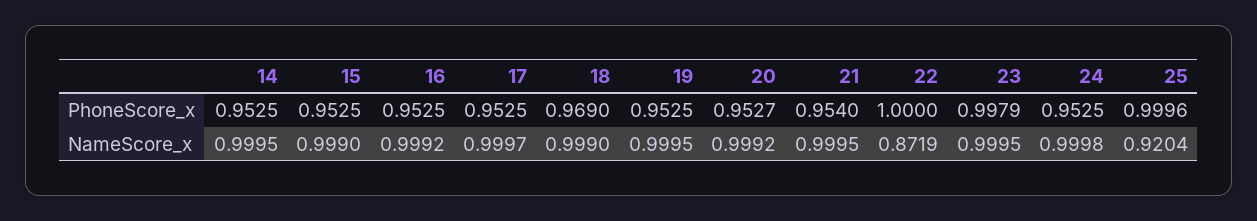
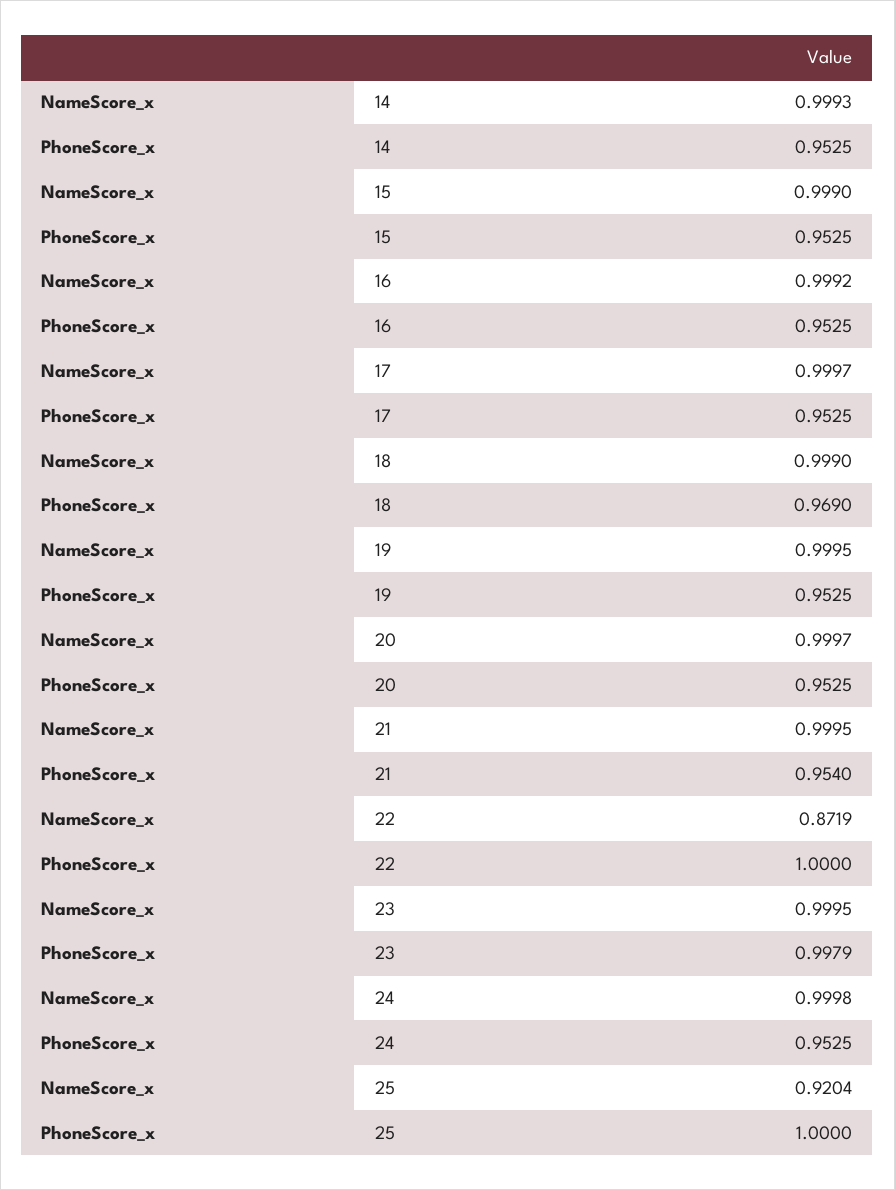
  {
    "14": {
      "PhoneScore_x": 0.9525,
-     "NameScore_x": 0.9995
+     "NameScore_x": 0.9993
    },
    "15": {
      "PhoneScore_x": 0.9525,
      "NameScore_x": 0.999
    },
    "16": {
      "PhoneScore_x": 0.9525,
      "NameScore_x": 0.9992
    },
    "17": {
      "PhoneScore_x": 0.9525,
      "NameScore_x": 0.9997
    },
    "18": {
      "PhoneScore_x": 0.969,
      "NameScore_x": 0.999
    },
    "19": {
      "PhoneScore_x": 0.9525,
      "NameScore_x": 0.9995
    },
    "20": {
-     "PhoneScore_x": 0.9527,
+     "PhoneScore_x": 0.9525,
-     "NameScore_x": 0.9992
+     "NameScore_x": 0.9997
    },
    "21": {
      "PhoneScore_x": 0.954,
      "NameScore_x": 0.9995
    },
    "22": {
      "PhoneScore_x": 1,
      "NameScore_x": 0.8719
    },
    "23": {
      "PhoneScore_x": 0.9979,
      "NameScore_x": 0.9995
    },
    "24": {
      "PhoneScore_x": 0.9525,
      "NameScore_x": 0.9998
    },
    "25": {
-     "PhoneScore_x": 0.9996,
+     "PhoneScore_x": 1,
      "NameScore_x": 0.9204
    }
  }

